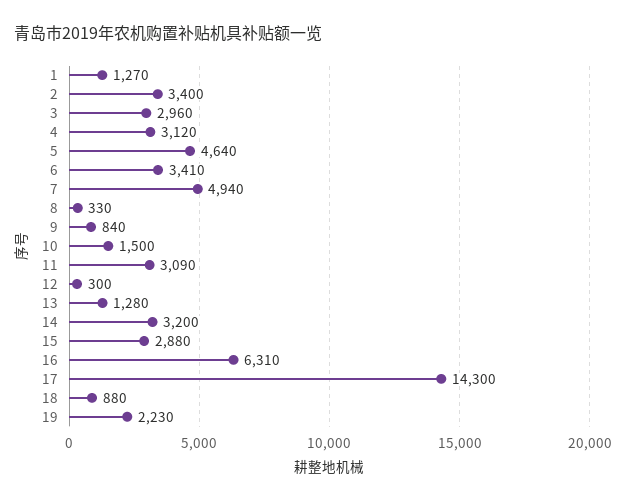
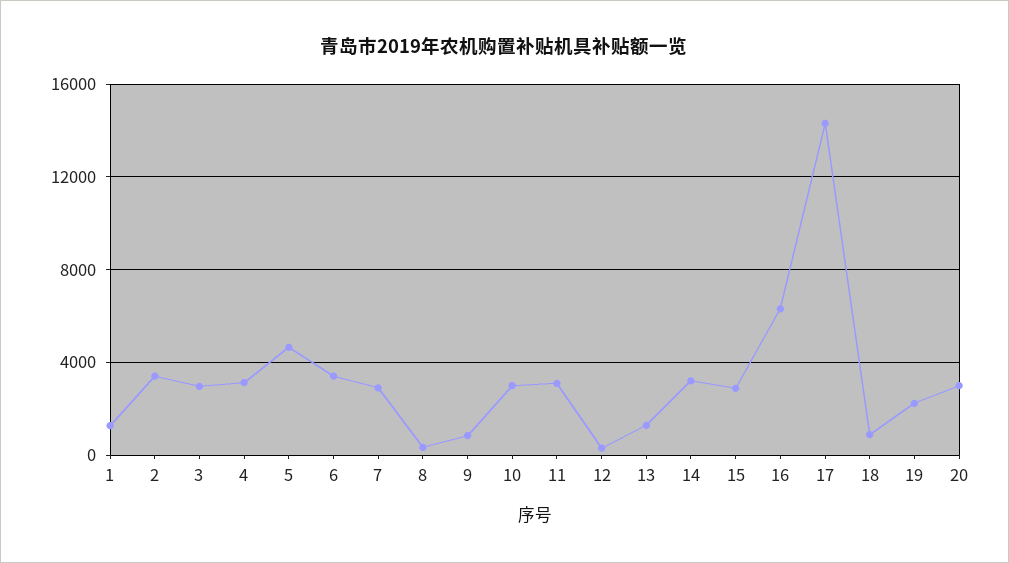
  {
    "1": 1270,
    "2": 3400,
    "3": 2960,
    "4": 3120,
    "5": 4640,
    "6": 3410,
-   "7": 4940,
+   "7": 3000,
    "8": 330,
    "9": 840,
-   "10": 1500,
+   "10": 3000,
    "11": 3090,
    "12": 300,
    "13": 1280,
    "14": 3200,
    "15": 2880,
    "16": 6310,
    "17": 14300,
    "18": 880,
-   "19": 2230
+   "19": 2230,
+   "20": 3000
  }

